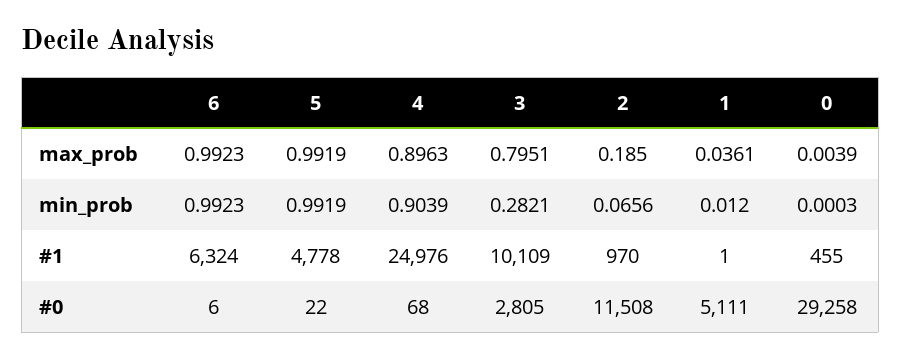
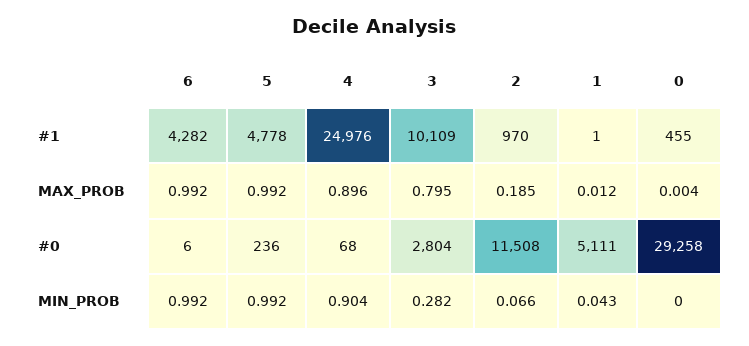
  {
    "6": {
      "max_prob": 0.9923,
      "min_prob": 0.9923,
-     "#1": 6324,
+     "#1": 4282,
      "#0": 6
    },
    "5": {
      "max_prob": 0.9919,
      "min_prob": 0.9919,
      "#1": 4778,
-     "#0": 22
+     "#0": 236
    },
    "4": {
      "max_prob": 0.8963,
      "min_prob": 0.9039,
      "#1": 24976,
      "#0": 68
    },
    "3": {
      "max_prob": 0.7951,
      "min_prob": 0.2821,
      "#1": 10109,
-     "#0": 2805
+     "#0": 2804
    },
    "2": {
      "max_prob": 0.185,
      "min_prob": 0.0656,
      "#1": 970,
      "#0": 11508
    },
    "1": {
-     "max_prob": 0.0361,
+     "max_prob": 0.012,
-     "min_prob": 0.012,
+     "min_prob": 0.043,
      "#1": 1,
      "#0": 5111
    },
    "0": {
      "max_prob": 0.0039,
      "min_prob": 0.0003,
      "#1": 455,
      "#0": 29258
    }
  }

